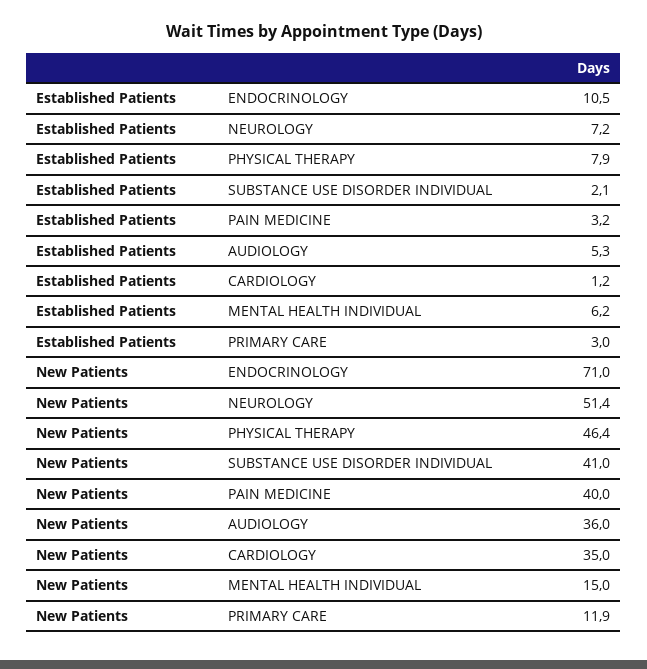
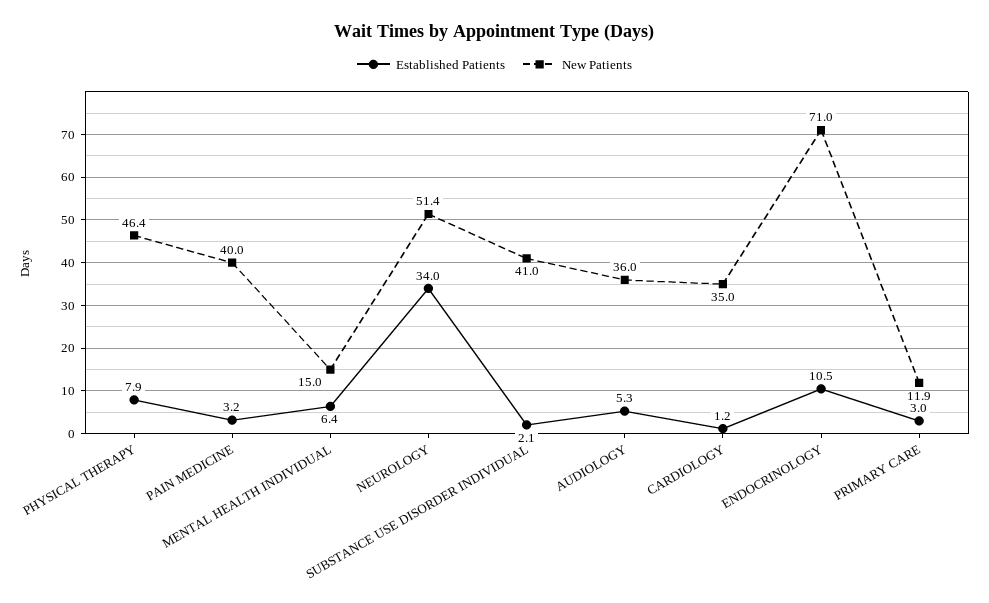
  {
    "Established Patients": {
      "ENDOCRINOLOGY": 10.5,
-     "NEUROLOGY": 7.2,
+     "NEUROLOGY": 34,
      "PHYSICAL THERAPY": 7.9,
      "SUBSTANCE USE DISORDER INDIVIDUAL": 2.1,
      "PAIN MEDICINE": 3.2,
      "AUDIOLOGY": 5.3,
      "CARDIOLOGY": 1.2,
-     "MENTAL HEALTH INDIVIDUAL": 6.2,
+     "MENTAL HEALTH INDIVIDUAL": 6.4,
      "PRIMARY CARE": 3
    },
    "New Patients": {
      "ENDOCRINOLOGY": 71,
      "NEUROLOGY": 51.4,
      "PHYSICAL THERAPY": 46.4,
      "SUBSTANCE USE DISORDER INDIVIDUAL": 41,
      "PAIN MEDICINE": 40,
      "AUDIOLOGY": 36,
      "CARDIOLOGY": 35,
      "MENTAL HEALTH INDIVIDUAL": 15,
      "PRIMARY CARE": 11.9
    }
  }

